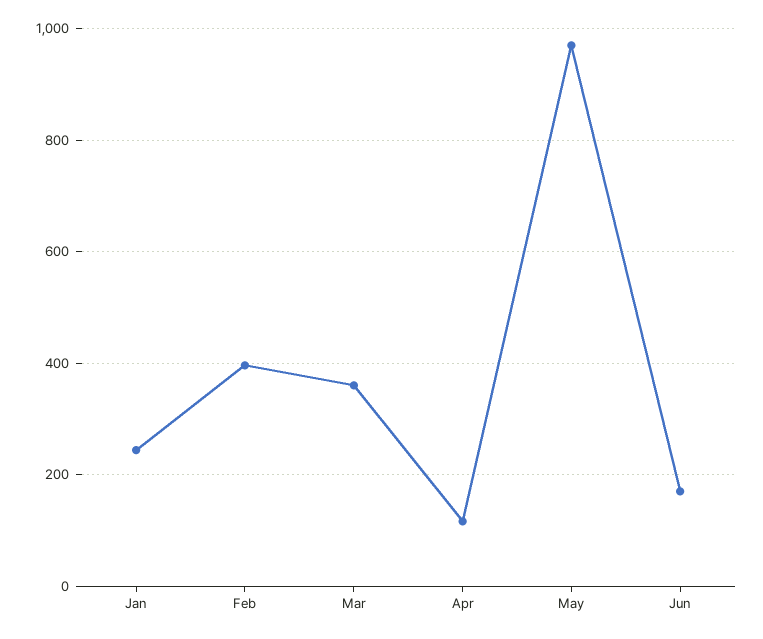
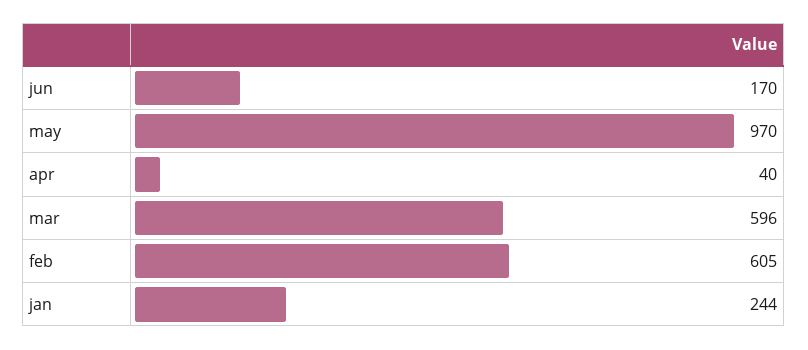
  {
    "Jan": 244,
-   "Feb": 400,
+   "Feb": 605,
-   "Mar": 360,
+   "Mar": 596,
-   "Apr": 120,
+   "Apr": 40,
    "May": 970,
    "Jun": 170
  }

